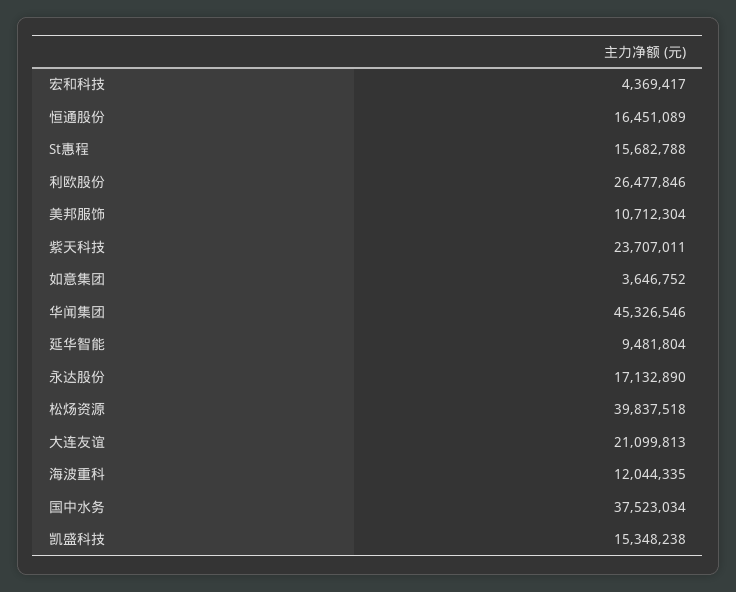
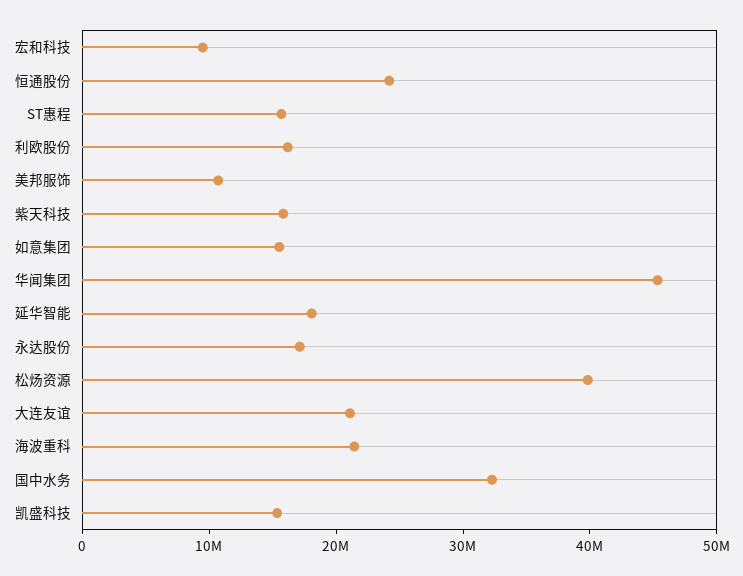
  {
-   "宏和科技": 4369417,
+   "宏和科技": 10000000,
-   "恒通股份": 16451089,
+   "恒通股份": 24000000,
    "St惠程": 15682788,
-   "利欧股份": 26477846,
+   "利欧股份": 16000000,
    "美邦服饰": 10712304,
-   "紫天科技": 23707011,
+   "紫天科技": 16000000,
-   "如意集团": 3646752,
+   "如意集团": 16000000,
    "华闻集团": 45326546,
-   "延华智能": 9481804,
+   "延华智能": 18000000,
    "永达股份": 17132890,
    "松炀资源": 39837518,
    "大连友谊": 21099813,
-   "海波重科": 12044335,
+   "海波重科": 22000000,
-   "国中水务": 37523034,
+   "国中水务": 32000000,
    "凯盛科技": 15348238
  }

